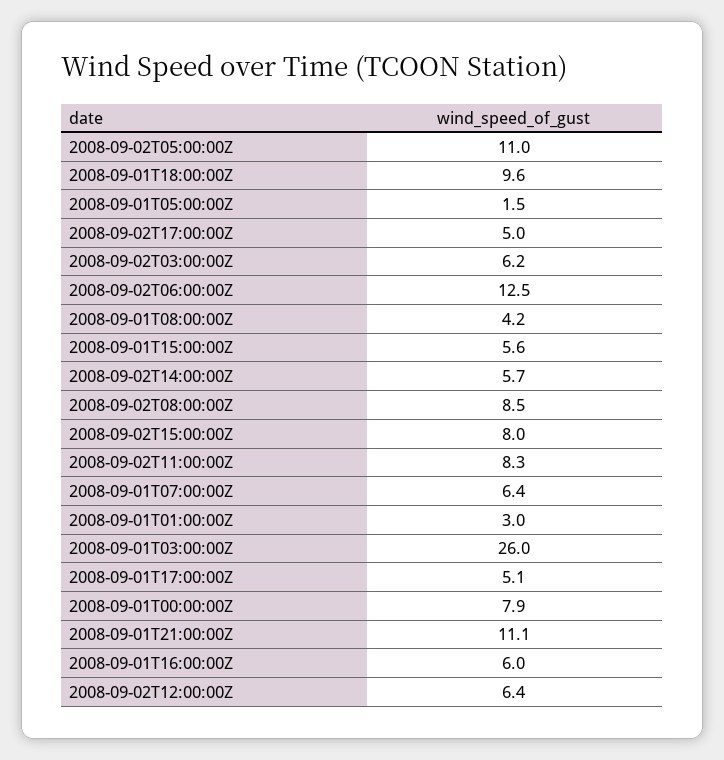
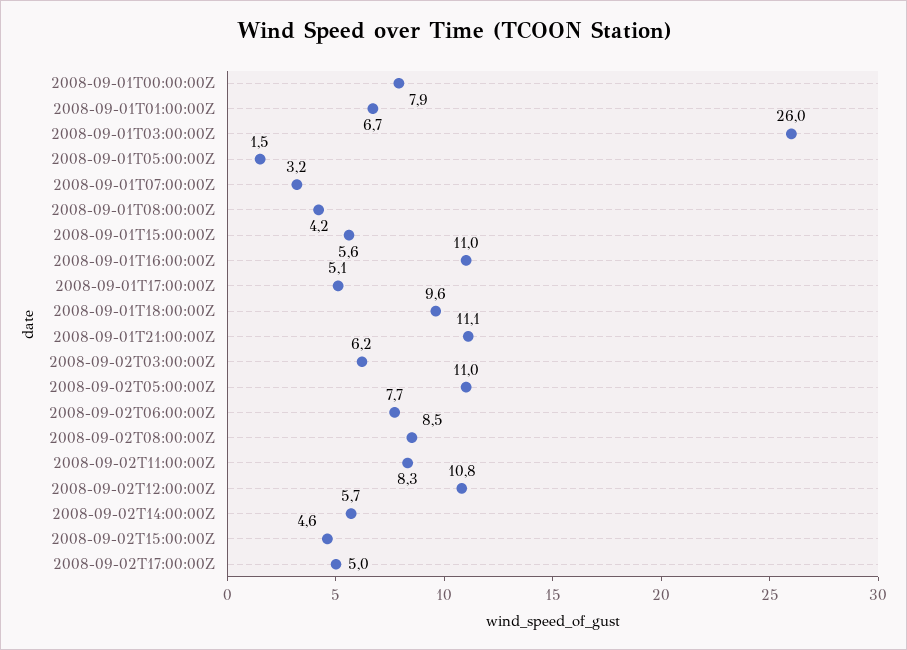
  {
    "2008-09-02T05:00:00Z": 11,
    "2008-09-01T18:00:00Z": 9.6,
    "2008-09-01T05:00:00Z": 1.5,
    "2008-09-02T17:00:00Z": 5,
    "2008-09-02T03:00:00Z": 6.2,
-   "2008-09-02T06:00:00Z": 12.5,
+   "2008-09-02T06:00:00Z": 7.7,
    "2008-09-01T08:00:00Z": 4.2,
    "2008-09-01T15:00:00Z": 5.6,
    "2008-09-02T14:00:00Z": 5.7,
    "2008-09-02T08:00:00Z": 8.5,
-   "2008-09-02T15:00:00Z": 8,
+   "2008-09-02T15:00:00Z": 4.6,
    "2008-09-02T11:00:00Z": 8.3,
-   "2008-09-01T07:00:00Z": 6.4,
+   "2008-09-01T07:00:00Z": 3.2,
-   "2008-09-01T01:00:00Z": 3,
+   "2008-09-01T01:00:00Z": 6.7,
    "2008-09-01T03:00:00Z": 26,
    "2008-09-01T17:00:00Z": 5.1,
    "2008-09-01T00:00:00Z": 7.9,
    "2008-09-01T21:00:00Z": 11.1,
-   "2008-09-01T16:00:00Z": 6,
+   "2008-09-01T16:00:00Z": 11,
-   "2008-09-02T12:00:00Z": 6.4
+   "2008-09-02T12:00:00Z": 10.8
  }

